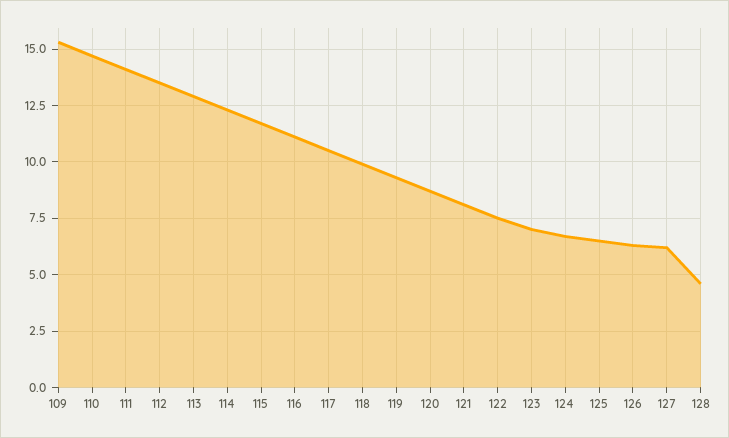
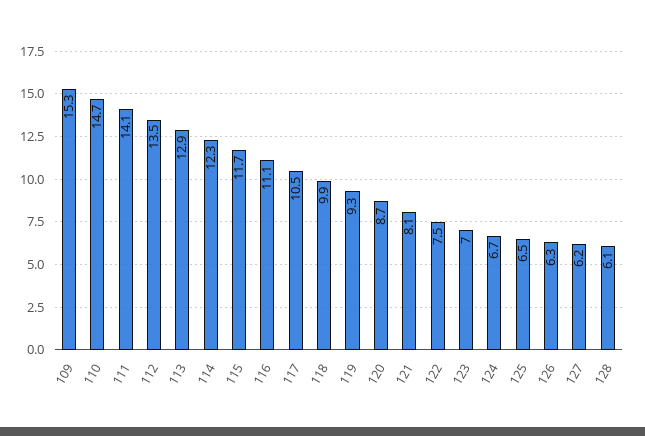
  {
    "109": 15.3,
    "110": 14.7,
    "111": 14.1,
    "112": 13.5,
    "113": 12.9,
    "114": 12.3,
    "115": 11.7,
    "116": 11.1,
    "117": 10.5,
    "118": 9.9,
    "119": 9.3,
    "120": 8.7,
    "121": 8.1,
    "122": 7.5,
    "123": 7,
    "124": 6.7,
    "125": 6.5,
    "126": 6.3,
    "127": 6.2,
-   "128": 4.5
+   "128": 6.1
  }

